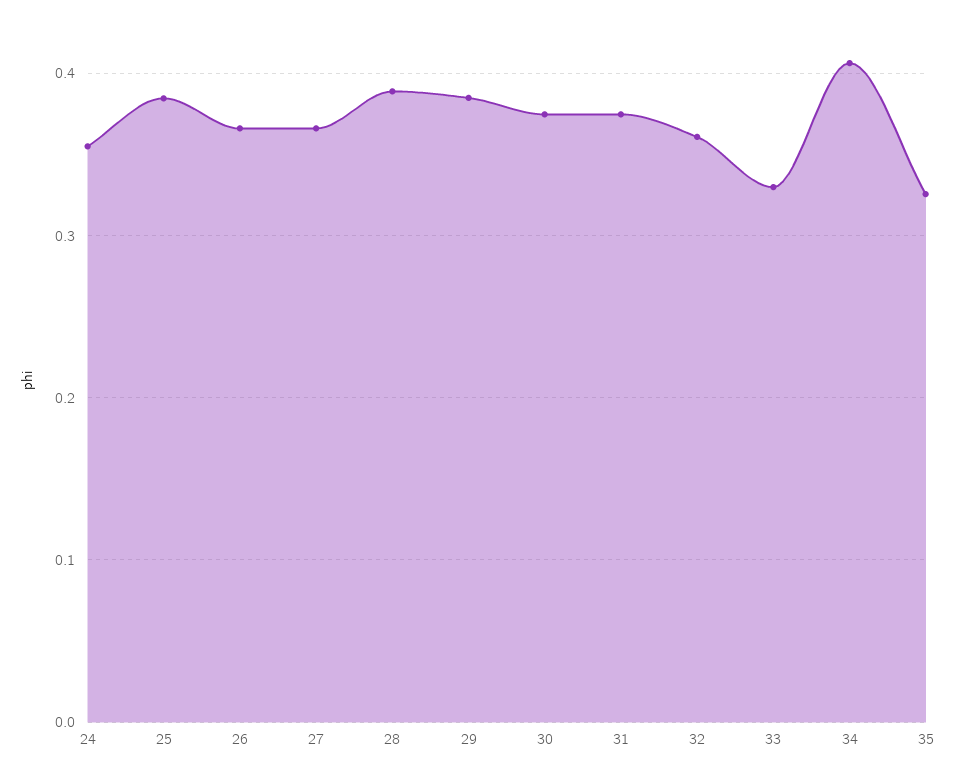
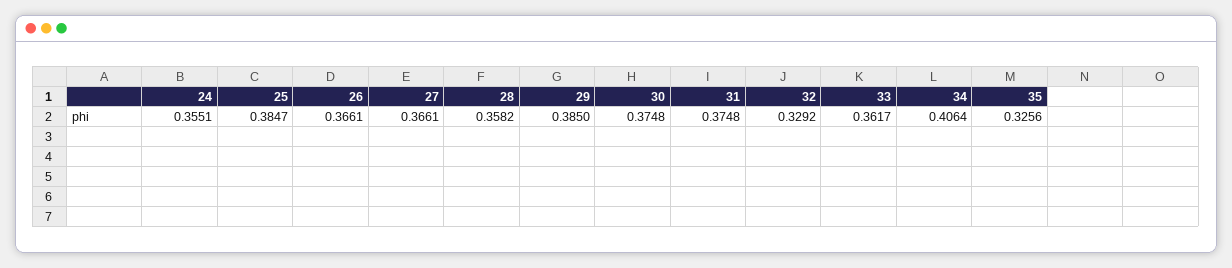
  {
    "24": 0.3551,
    "25": 0.3847,
    "26": 0.3661,
    "27": 0.3661,
-   "28": 0.39,
+   "28": 0.3582,
    "29": 0.385,
    "30": 0.3748,
    "31": 0.3748,
-   "32": 0.36,
+   "32": 0.3292,
-   "33": 0.33,
+   "33": 0.3617,
    "34": 0.4064,
    "35": 0.3256
  }

